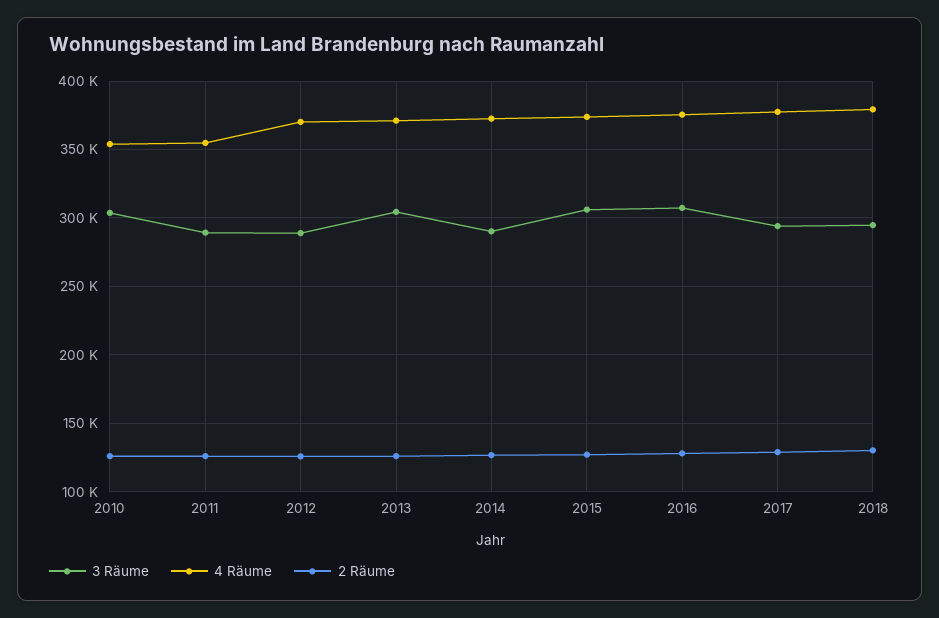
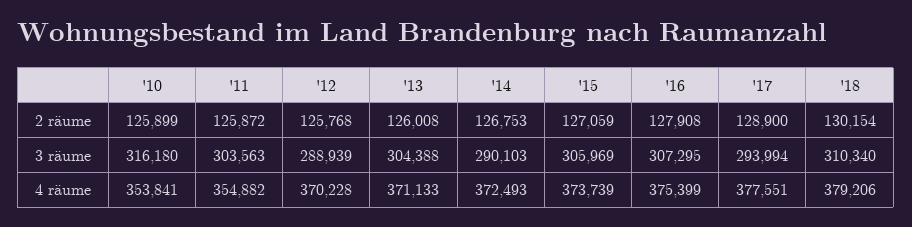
  {
    "3 Räume": {
-     "2010": 305000,
+     "2010": 316180,
-     "2011": 290000,
+     "2011": 303563,
      "2012": 288939,
      "2013": 304388,
      "2014": 290103,
      "2015": 305969,
      "2016": 307295,
      "2017": 293994,
-     "2018": 295000
+     "2018": 310340
    },
    "4 Räume": {
      "2010": 353841,
      "2011": 354882,
      "2012": 370228,
      "2013": 371133,
      "2014": 372493,
      "2015": 373739,
      "2016": 375399,
      "2017": 377551,
      "2018": 379206
    },
    "2 Räume": {
      "2010": 125899,
      "2011": 125872,
      "2012": 125768,
      "2013": 126008,
      "2014": 126753,
      "2015": 127059,
      "2016": 127908,
      "2017": 128900,
      "2018": 130154
    }
  }

